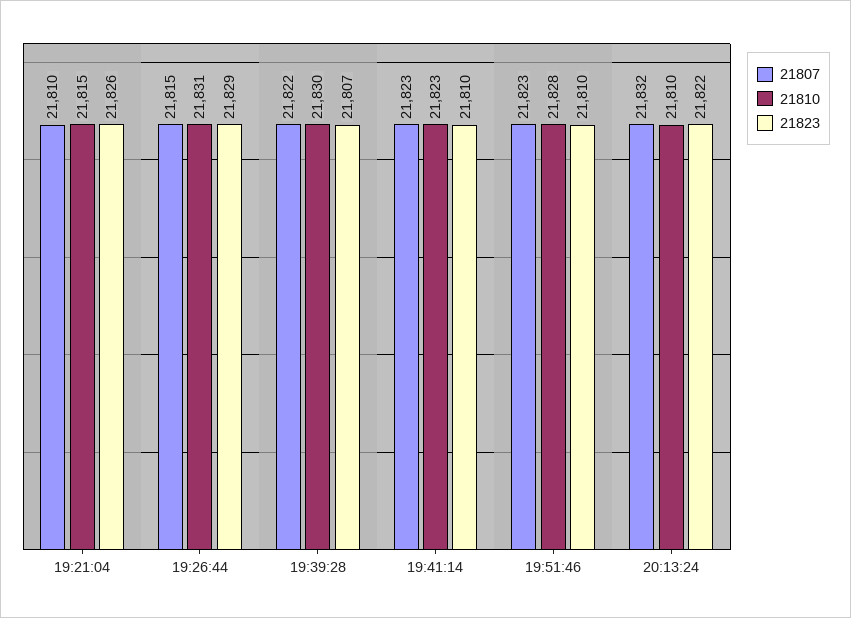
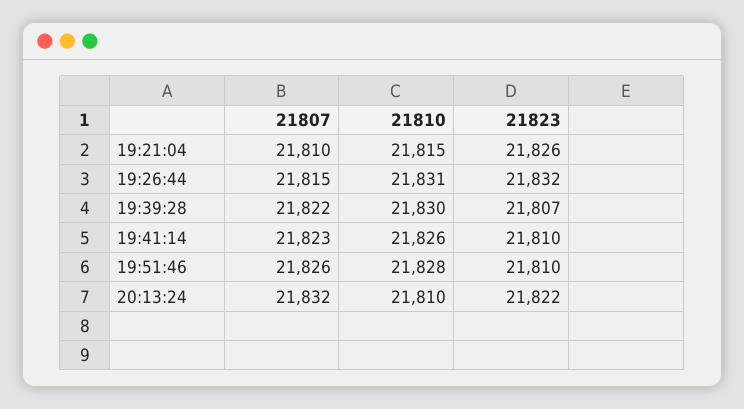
  {
    "21807": {
      "19:21:04": 21810,
      "19:26:44": 21815,
      "19:39:28": 21822,
      "19:41:14": 21823,
-     "19:51:46": 21823,
+     "19:51:46": 21826,
      "20:13:24": 21832
    },
    "21810": {
      "19:21:04": 21815,
      "19:26:44": 21831,
      "19:39:28": 21830,
-     "19:41:14": 21823,
+     "19:41:14": 21826,
      "19:51:46": 21828,
      "20:13:24": 21810
    },
    "21823": {
      "19:21:04": 21826,
-     "19:26:44": 21829,
+     "19:26:44": 21832,
      "19:39:28": 21807,
      "19:41:14": 21810,
      "19:51:46": 21810,
      "20:13:24": 21822
    }
  }

